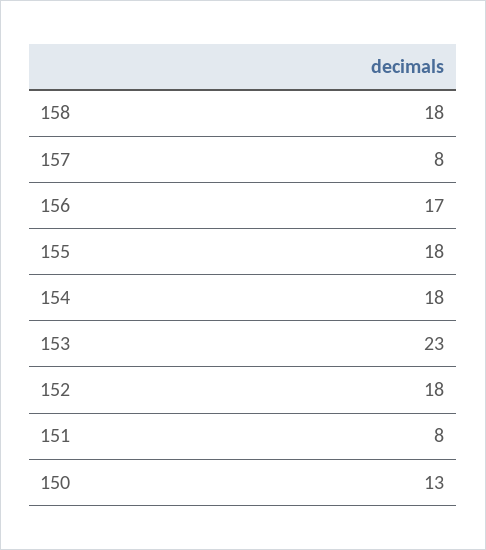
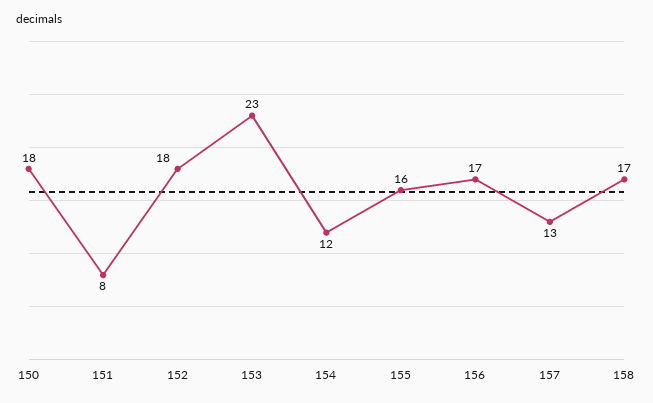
  {
-   "158": 18,
+   "158": 17,
-   "157": 8,
+   "157": 13,
    "156": 17,
-   "155": 18,
+   "155": 16,
-   "154": 18,
+   "154": 12,
    "153": 23,
    "152": 18,
    "151": 8,
-   "150": 13
+   "150": 18
  }

